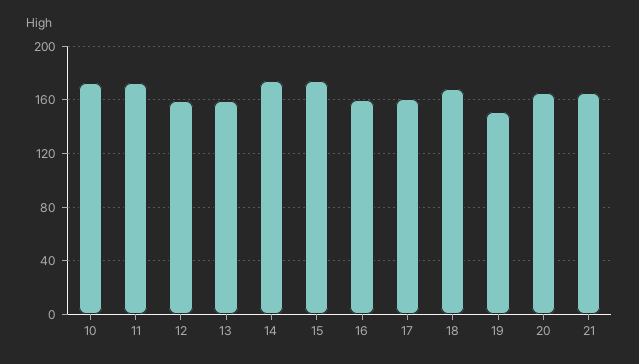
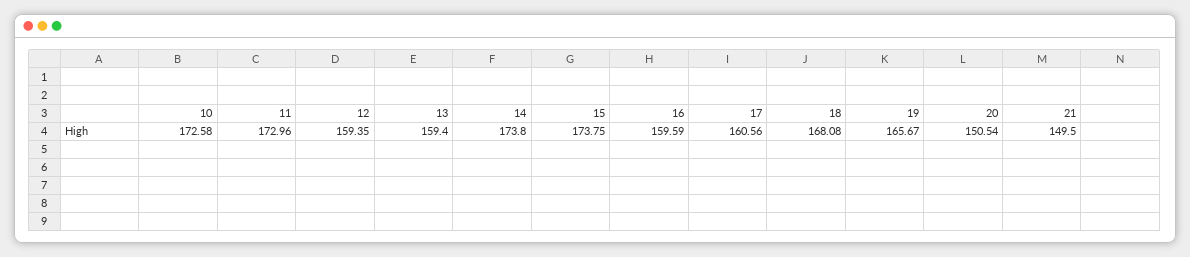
  {
    "10": 172.58,
    "11": 172.96,
    "12": 159.35,
    "13": 159.4,
    "14": 173.8,
    "15": 173.75,
    "16": 159.59,
    "17": 160.56,
    "18": 168.08,
-   "19": 150,
+   "19": 165.67,
-   "20": 165,
+   "20": 150.54,
-   "21": 165
+   "21": 149.5
  }

